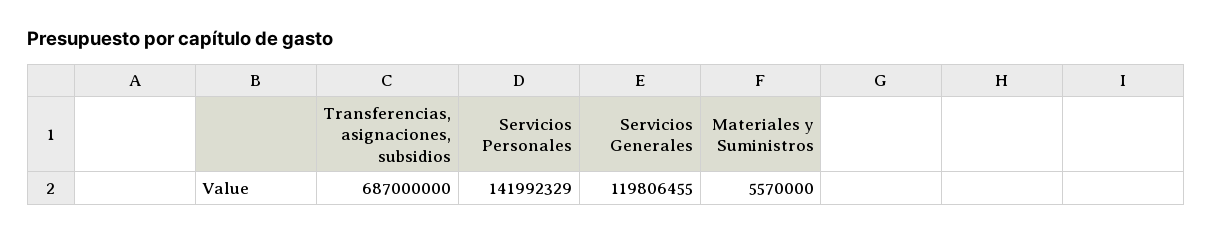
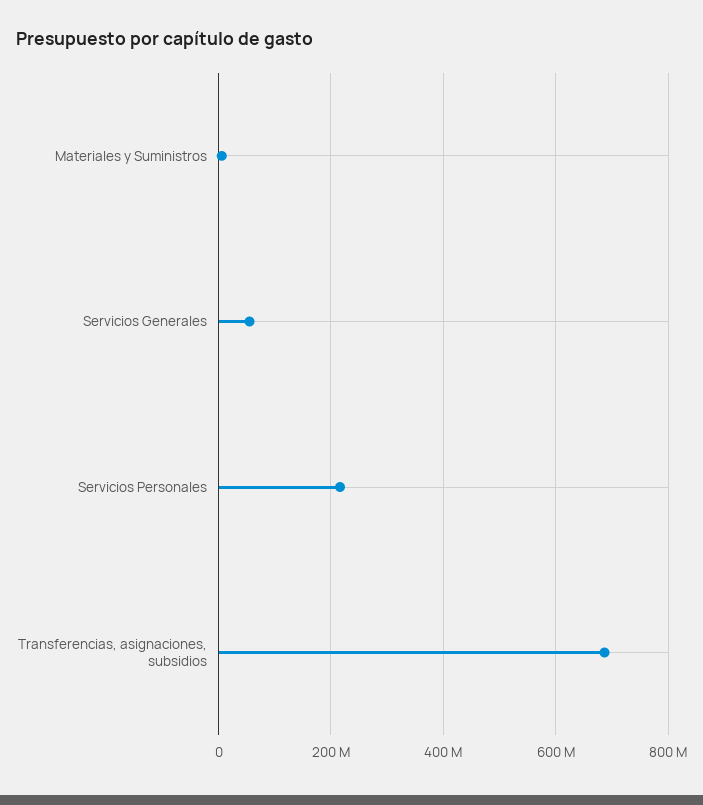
  {
    "Transferencias, asignaciones, subsidios": 687000000,
-   "Servicios Personales": 141992329,
+   "Servicios Personales": 220000000,
-   "Servicios Generales": 119806455,
+   "Servicios Generales": 60000000,
    "Materiales y Suministros": 5570000
  }

